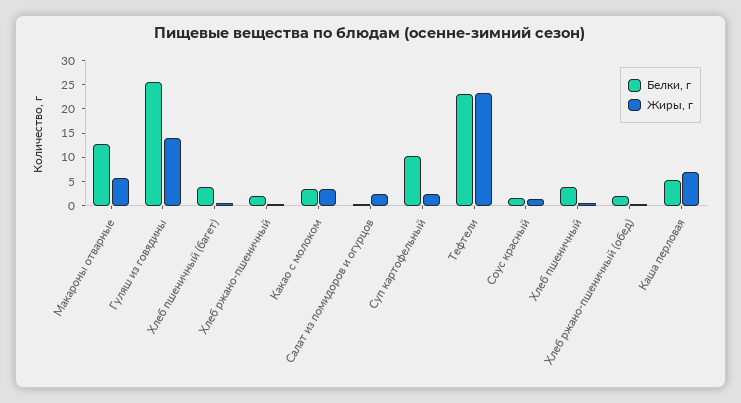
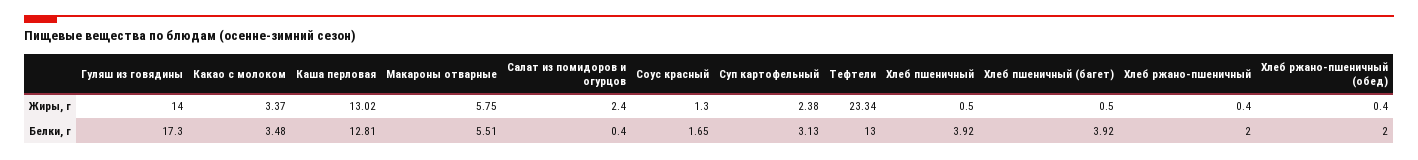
  {
    "Белки, г": {
-     "Макароны отварные": 12.5,
+     "Макароны отварные": 5.51,
-     "Гуляш из говядины": 25,
+     "Гуляш из говядины": 17.3,
      "Хлеб пшеничный (багет)": 3.92,
      "Хлеб ржано-пшеничный": 2,
      "Какао с молоком": 3.48,
      "Салат из помидоров и огурцов": 0.4,
-     "Суп картофельный": 10,
+     "Суп картофельный": 3.13,
-     "Тефтели": 22.5,
+     "Тефтели": 13,
      "Соус красный": 1.65,
      "Хлеб пшеничный": 3.92,
      "Хлеб ржано-пшеничный (обед)": 2,
-     "Каша перловая": 5
+     "Каша перловая": 12.81
    },
    "Жиры, г": {
      "Макароны отварные": 5.75,
      "Гуляш из говядины": 14,
      "Хлеб пшеничный (багет)": 0.5,
      "Хлеб ржано-пшеничный": 0.4,
      "Какао с молоком": 3.37,
      "Салат из помидоров и огурцов": 2.4,
      "Суп картофельный": 2.38,
      "Тефтели": 23.34,
      "Соус красный": 1.3,
      "Хлеб пшеничный": 0.5,
      "Хлеб ржано-пшеничный (обед)": 0.4,
-     "Каша перловая": 7.5
+     "Каша перловая": 13.02
    }
  }

